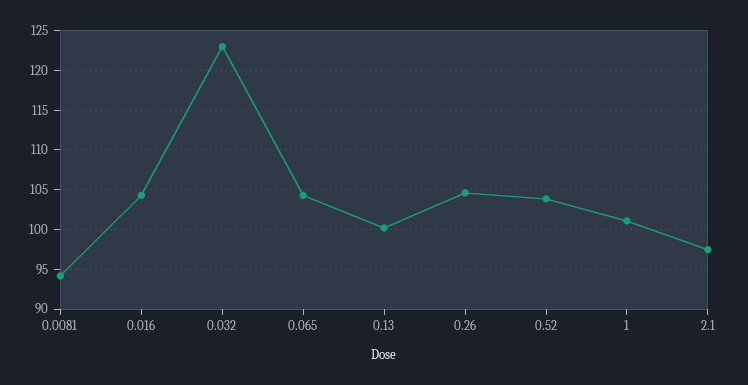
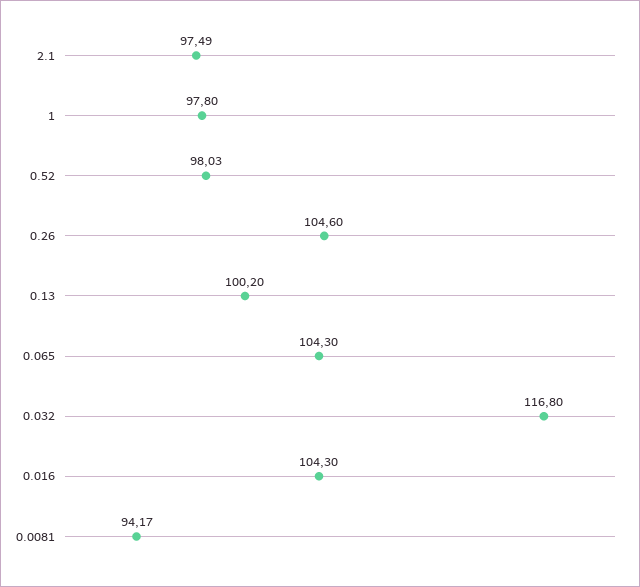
  {
    "0.0081": 94.17,
    "0.016": 104.3,
-   "0.032": 123,
+   "0.032": 116.8,
    "0.065": 104.3,
    "0.13": 100.2,
    "0.26": 104.6,
-   "0.52": 104,
+   "0.52": 98.03,
-   "1": 101,
+   "1": 97.8,
    "2.1": 97.49
  }

